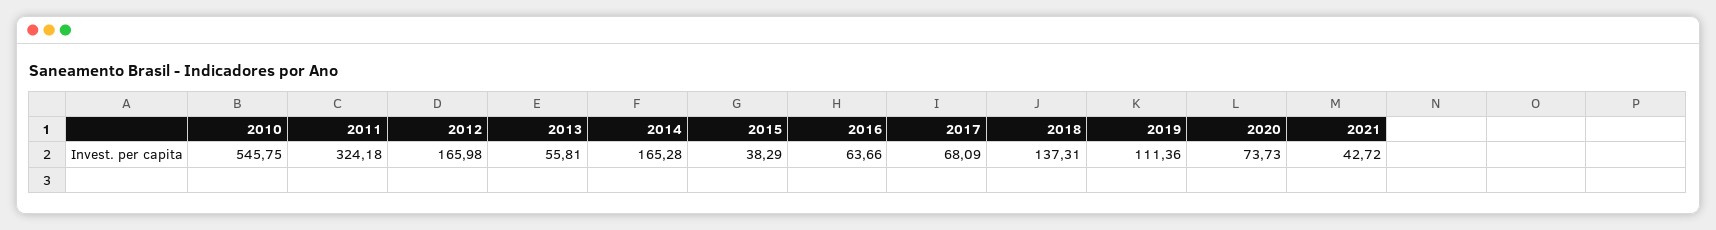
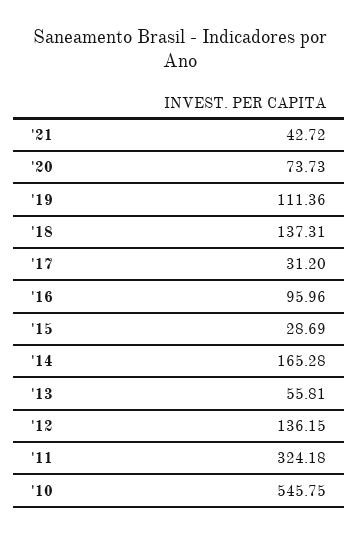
  {
    "2010": 545.75,
    "2011": 324.18,
-   "2012": 165.98,
+   "2012": 136.15,
    "2013": 55.81,
    "2014": 165.28,
-   "2015": 38.29,
+   "2015": 28.69,
-   "2016": 63.66,
+   "2016": 95.96,
-   "2017": 68.09,
+   "2017": 31.2,
    "2018": 137.31,
    "2019": 111.36,
    "2020": 73.73,
    "2021": 42.72
  }

